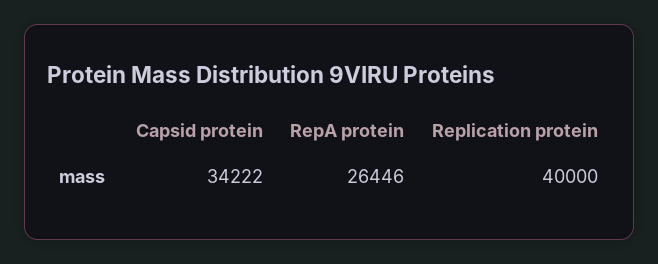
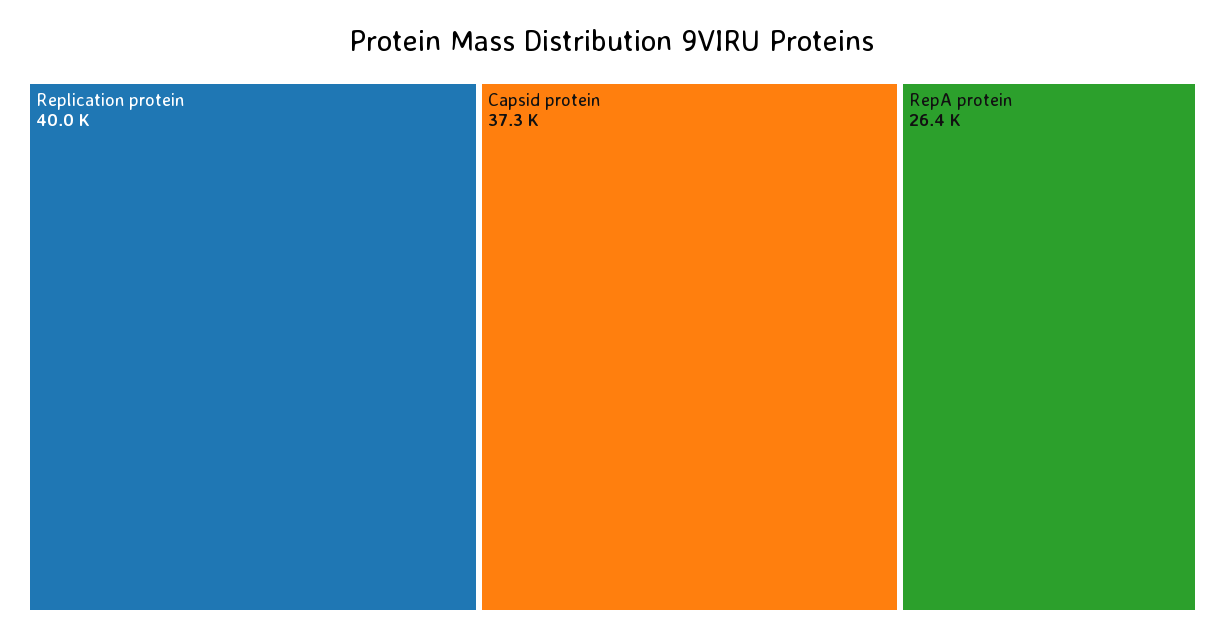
  {
-   "Capsid protein": 34222,
+   "Capsid protein": 37300,
    "RepA protein": 26446,
    "Replication protein": 40000
  }

